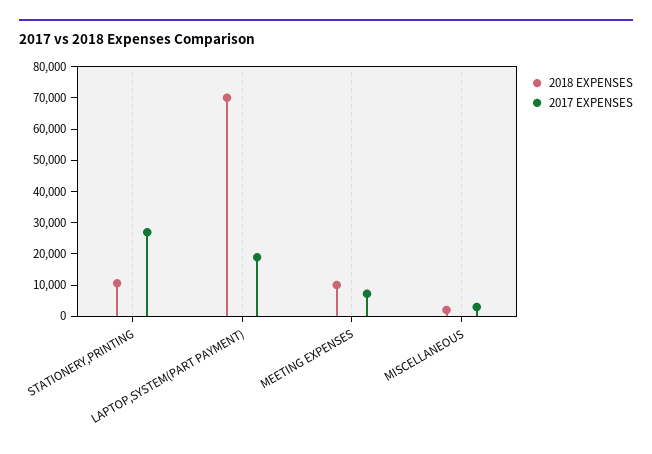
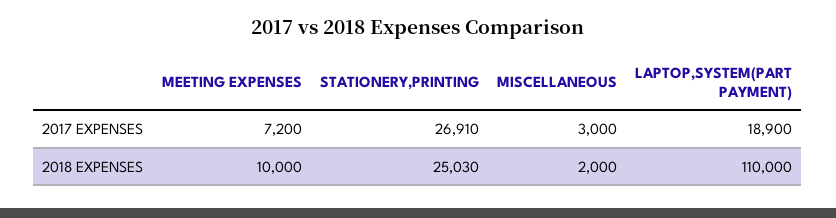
  {
    "2018 EXPENSES": {
-     "STATIONERY,PRINTING": 10000,
+     "STATIONERY,PRINTING": 25030,
-     "LAPTOP,SYSTEM(PART PAYMENT)": 70000,
+     "LAPTOP,SYSTEM(PART PAYMENT)": 110000,
      "MEETING EXPENSES": 10000,
      "MISCELLANEOUS": 2000
    },
    "2017 EXPENSES": {
      "STATIONERY,PRINTING": 26910,
      "LAPTOP,SYSTEM(PART PAYMENT)": 18900,
      "MEETING EXPENSES": 7200,
      "MISCELLANEOUS": 3000
    }
  }

